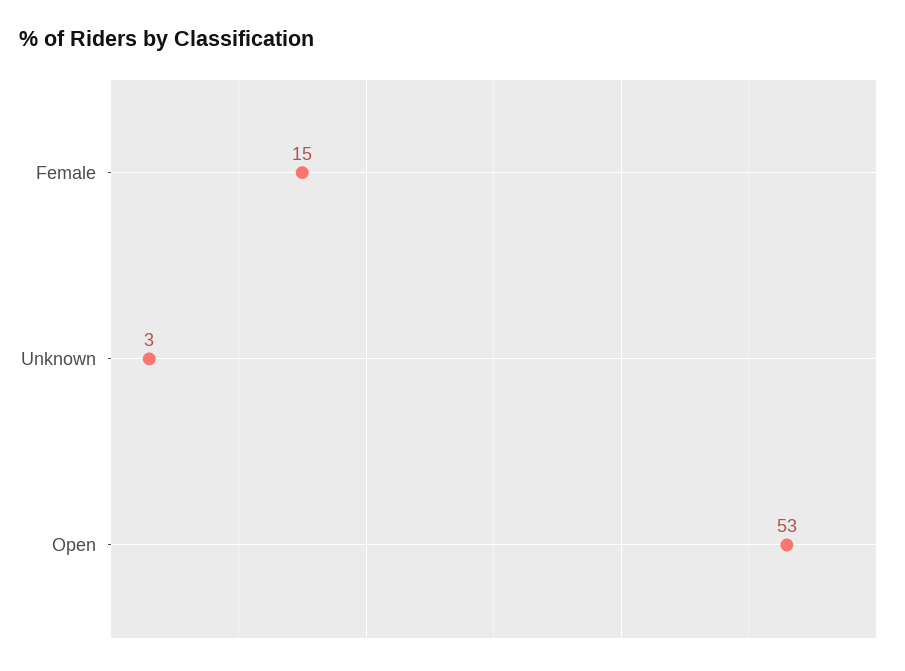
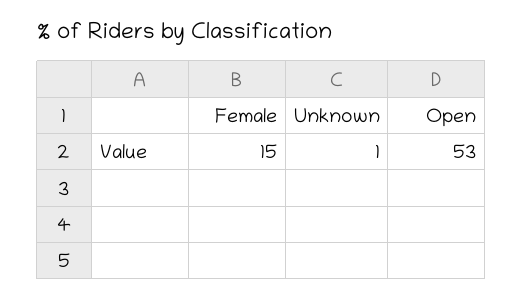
  {
    "Female": 15,
-   "Unknown": 3,
+   "Unknown": 1,
    "Open": 53
  }

